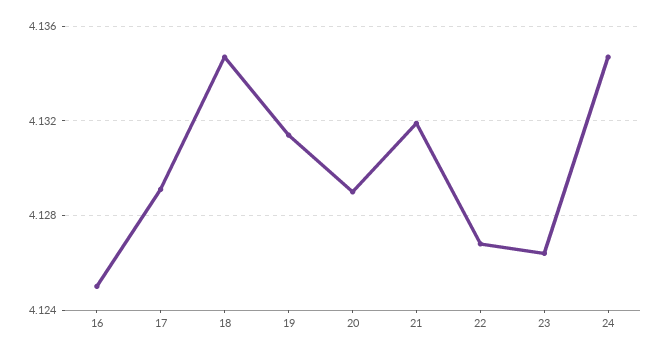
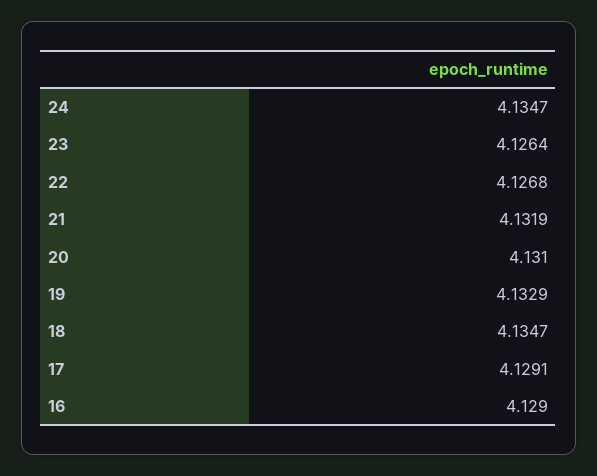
  {
-   "16": 4.125,
+   "16": 4.129,
    "17": 4.1291,
    "18": 4.1347,
-   "19": 4.1315,
+   "19": 4.1329,
-   "20": 4.129,
+   "20": 4.131,
    "21": 4.1319,
    "22": 4.1268,
    "23": 4.1264,
    "24": 4.1347
  }

